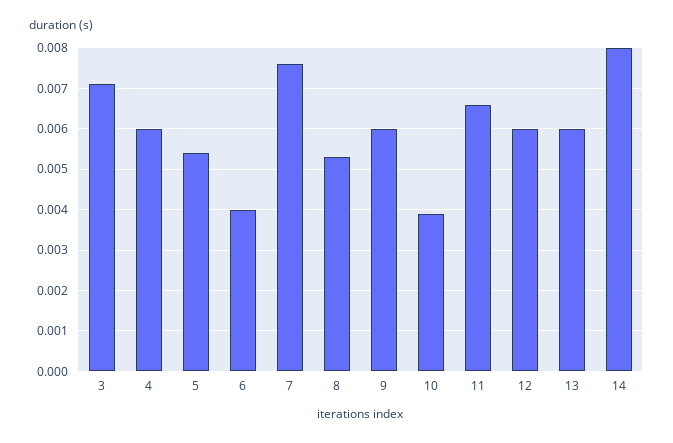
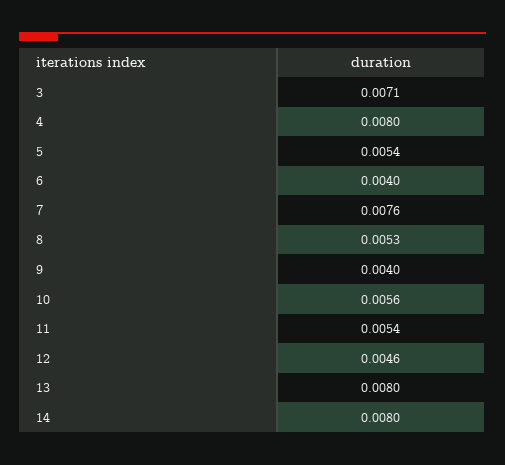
  {
    "3": 0.0071,
-   "4": 0.006,
+   "4": 0.008,
    "5": 0.0054,
    "6": 0.004,
    "7": 0.0076,
    "8": 0.0053,
-   "9": 0.006,
+   "9": 0.004,
-   "10": 0.004,
+   "10": 0.0056,
-   "11": 0.0065,
+   "11": 0.0054,
-   "12": 0.006,
+   "12": 0.0046,
-   "13": 0.006,
+   "13": 0.008,
    "14": 0.008
  }

